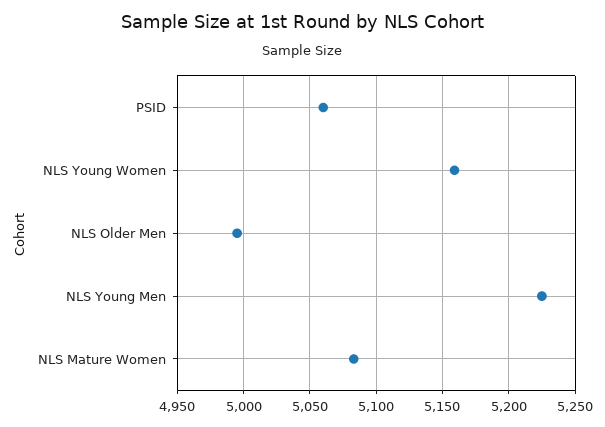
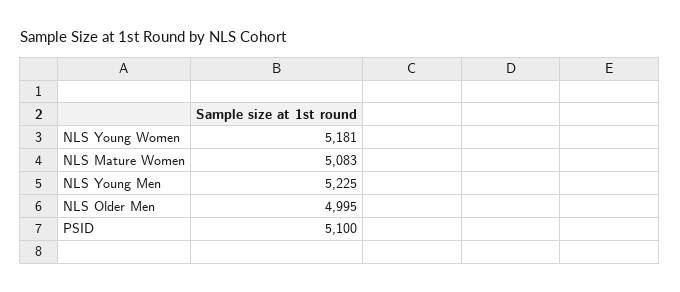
  {
-   "PSID": 5060,
+   "PSID": 5100,
-   "NLS Young Women": 5160,
+   "NLS Young Women": 5181,
    "NLS Older Men": 4995,
    "NLS Young Men": 5225,
    "NLS Mature Women": 5083
  }

